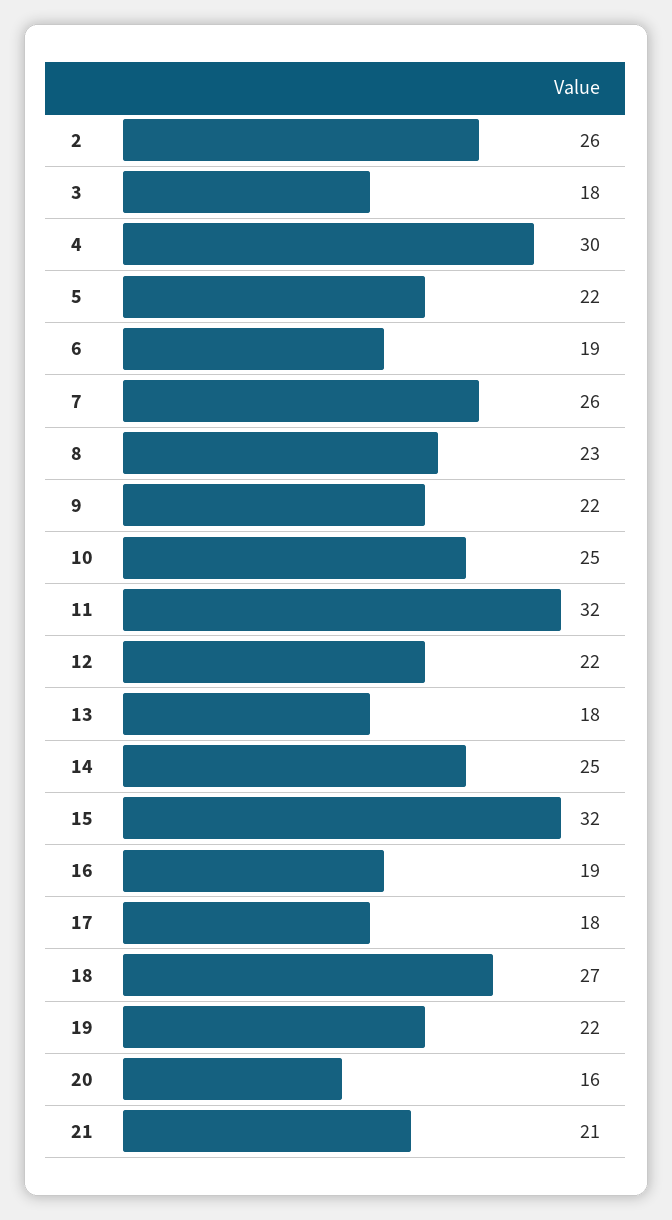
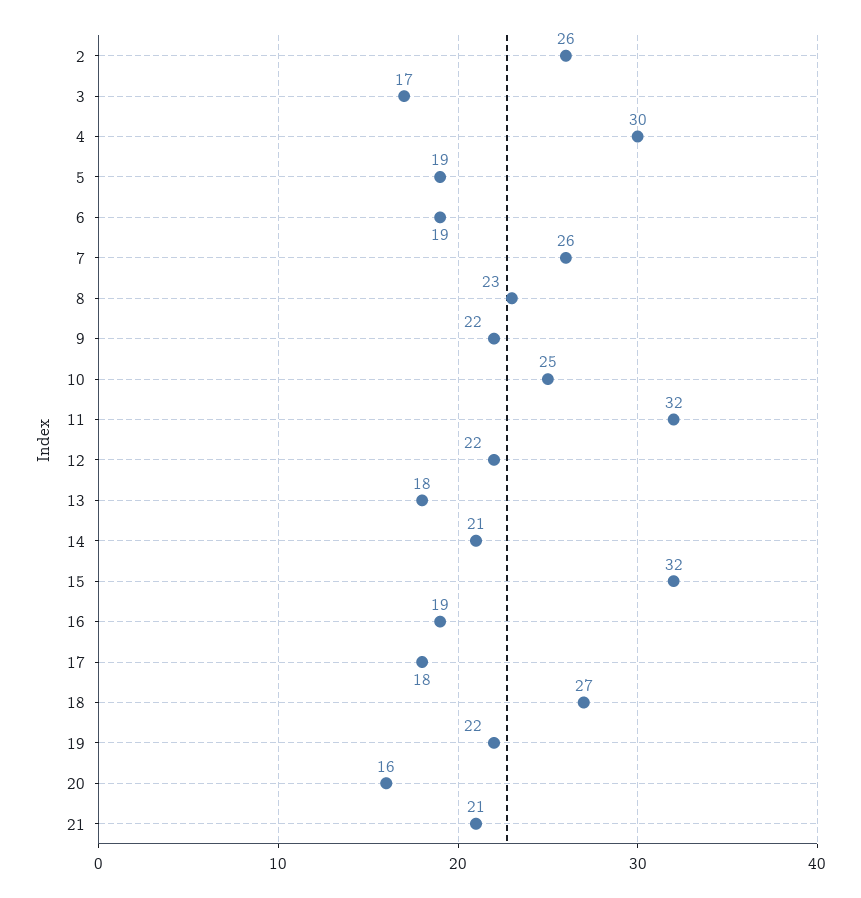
  {
    "2": 26,
-   "3": 18,
+   "3": 17,
    "4": 30,
-   "5": 22,
+   "5": 19,
    "6": 19,
    "7": 26,
    "8": 23,
    "9": 22,
    "10": 25,
    "11": 32,
    "12": 22,
    "13": 18,
-   "14": 25,
+   "14": 21,
    "15": 32,
    "16": 19,
    "17": 18,
    "18": 27,
    "19": 22,
    "20": 16,
    "21": 21
  }

